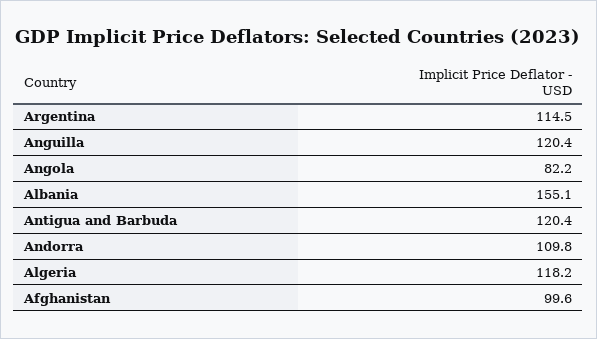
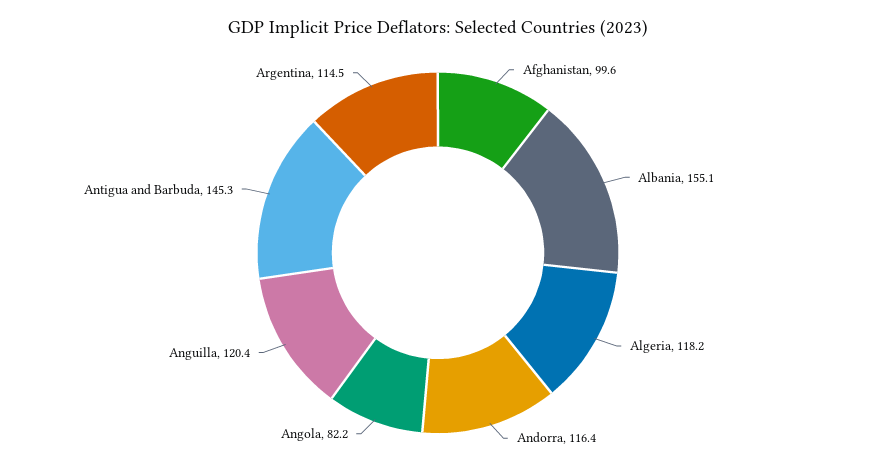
  {
    "Argentina": 114.5,
    "Anguilla": 120.4,
    "Angola": 82.2,
    "Albania": 155.1,
-   "Antigua and Barbuda": 120.4,
+   "Antigua and Barbuda": 145.3,
-   "Andorra": 109.8,
+   "Andorra": 116.4,
    "Algeria": 118.2,
    "Afghanistan": 99.6
  }

